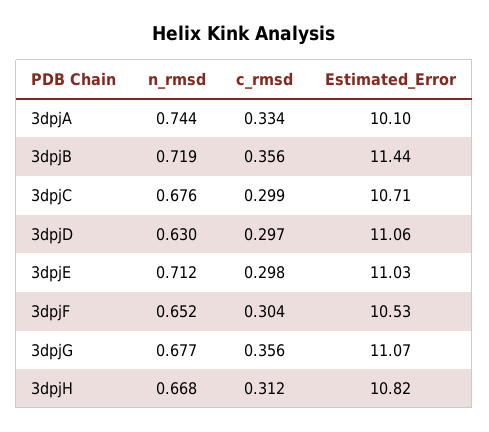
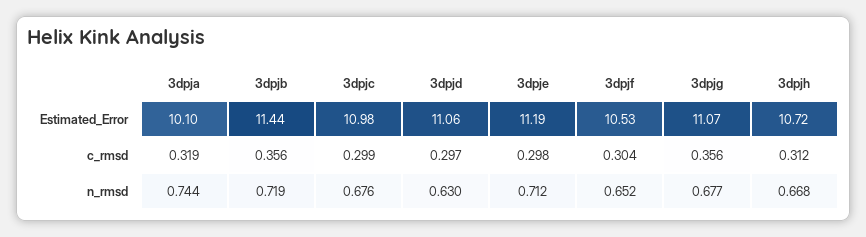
  {
    "n_rmsd": {
      "3dpjA": 0.744,
      "3dpjB": 0.719,
      "3dpjC": 0.676,
      "3dpjD": 0.63,
      "3dpjE": 0.712,
      "3dpjF": 0.652,
      "3dpjG": 0.677,
      "3dpjH": 0.668
    },
    "c_rmsd": {
-     "3dpjA": 0.334,
+     "3dpjA": 0.319,
      "3dpjB": 0.356,
      "3dpjC": 0.299,
      "3dpjD": 0.297,
      "3dpjE": 0.298,
      "3dpjF": 0.304,
      "3dpjG": 0.356,
      "3dpjH": 0.312
    },
    "Estimated_Error": {
      "3dpjA": 10.1,
      "3dpjB": 11.44,
-     "3dpjC": 10.71,
+     "3dpjC": 10.98,
      "3dpjD": 11.06,
-     "3dpjE": 11.03,
+     "3dpjE": 11.19,
      "3dpjF": 10.53,
      "3dpjG": 11.07,
-     "3dpjH": 10.82
+     "3dpjH": 10.72
    }
  }

